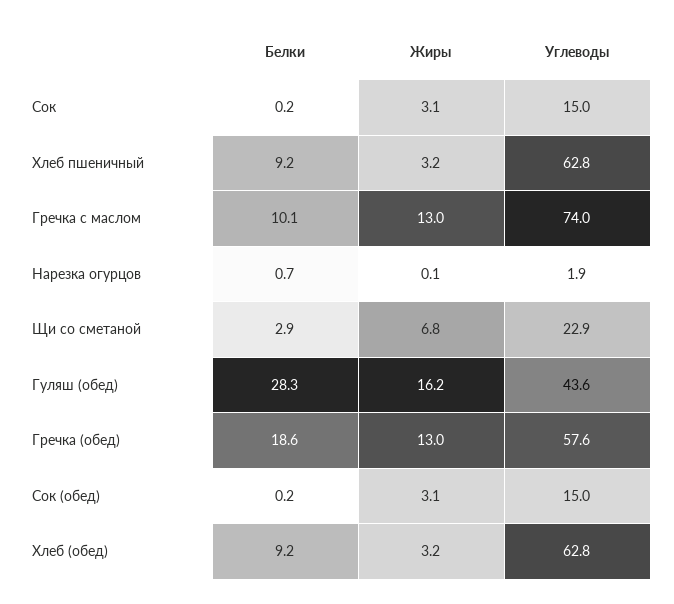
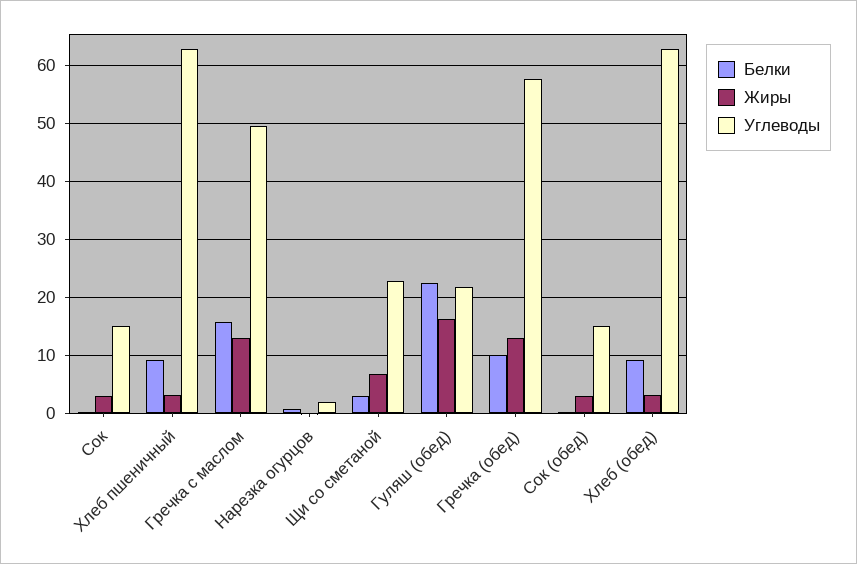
  {
    "Белки": {
      "Сок": 0.2,
      "Хлеб пшеничный": 9.2,
-     "Гречка с маслом": 10.1,
+     "Гречка с маслом": 16,
      "Нарезка огурцов": 0.7,
      "Щи со сметаной": 2.9,
-     "Гуляш (обед)": 28.3,
+     "Гуляш (обед)": 22,
-     "Гречка (обед)": 18.6,
+     "Гречка (обед)": 10,
      "Сок (обед)": 0.2,
      "Хлеб (обед)": 9.2
    },
    "Жиры": {
      "Сок": 3.1,
      "Хлеб пшеничный": 3.2,
      "Гречка с маслом": 13,
      "Нарезка огурцов": 0.1,
      "Щи со сметаной": 6.8,
      "Гуляш (обед)": 16.2,
      "Гречка (обед)": 13,
      "Сок (обед)": 3.1,
      "Хлеб (обед)": 3.2
    },
    "Углеводы": {
      "Сок": 15,
      "Хлеб пшеничный": 62.8,
-     "Гречка с маслом": 74,
+     "Гречка с маслом": 50,
      "Нарезка огурцов": 1.9,
      "Щи со сметаной": 22.9,
-     "Гуляш (обед)": 43.6,
+     "Гуляш (обед)": 22,
      "Гречка (обед)": 57.6,
      "Сок (обед)": 15,
      "Хлеб (обед)": 62.8
    }
  }

